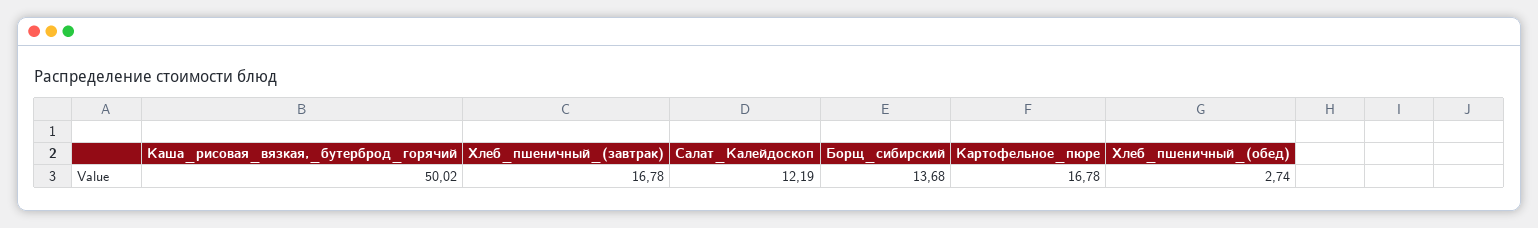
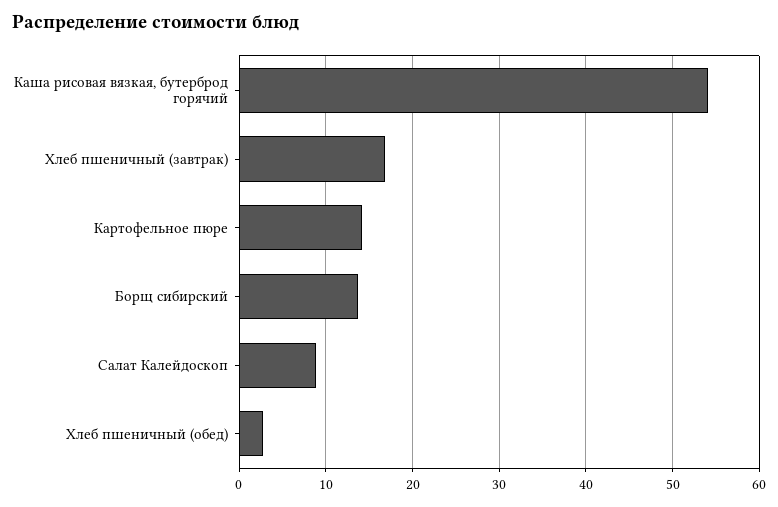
  {
-   "Каша_рисовая_вязкая,_бутерброд_горячий": 50.02,
+   "Каша_рисовая_вязкая,_бутерброд_горячий": 54,
    "Хлеб_пшеничный_(завтрак)": 16.78,
-   "Салат_Калейдоскоп": 12.19,
+   "Салат_Калейдоскоп": 9,
    "Борщ_сибирский": 13.68,
-   "Картофельное_пюре": 16.78,
+   "Картофельное_пюре": 14,
    "Хлеб_пшеничный_(обед)": 2.74
  }

